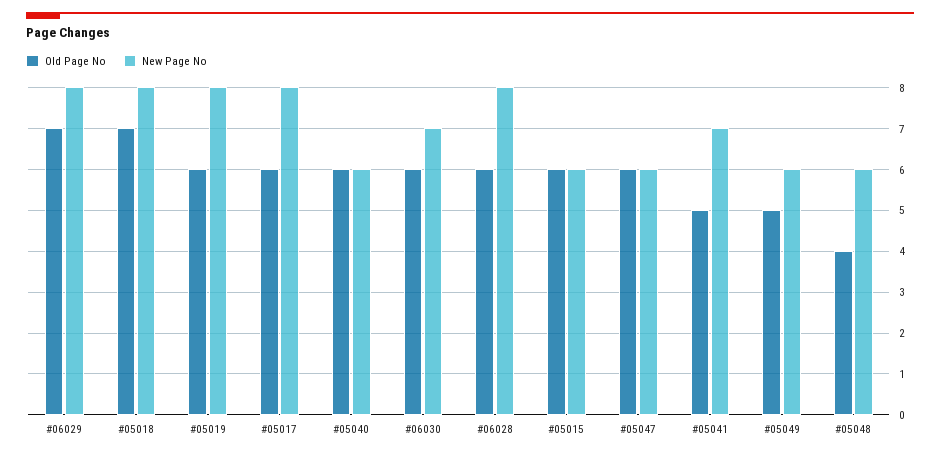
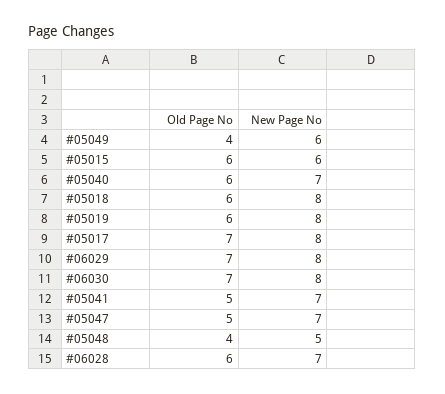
  {
    "Old Page No": {
      "#06029": 7,
-     "#05018": 7,
+     "#05018": 6,
      "#05019": 6,
-     "#05017": 6,
+     "#05017": 7,
      "#05040": 6,
-     "#06030": 6,
+     "#06030": 7,
      "#06028": 6,
      "#05015": 6,
-     "#05047": 6,
+     "#05047": 5,
      "#05041": 5,
-     "#05049": 5,
+     "#05049": 4,
      "#05048": 4
    },
    "New Page No": {
      "#06029": 8,
      "#05018": 8,
      "#05019": 8,
      "#05017": 8,
-     "#05040": 6,
+     "#05040": 7,
-     "#06030": 7,
+     "#06030": 8,
-     "#06028": 8,
+     "#06028": 7,
      "#05015": 6,
-     "#05047": 6,
+     "#05047": 7,
      "#05041": 7,
      "#05049": 6,
-     "#05048": 6
+     "#05048": 5
    }
  }

